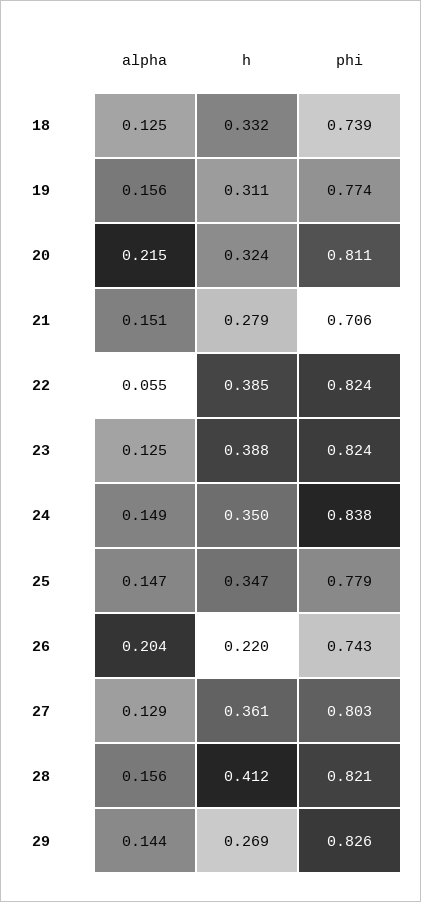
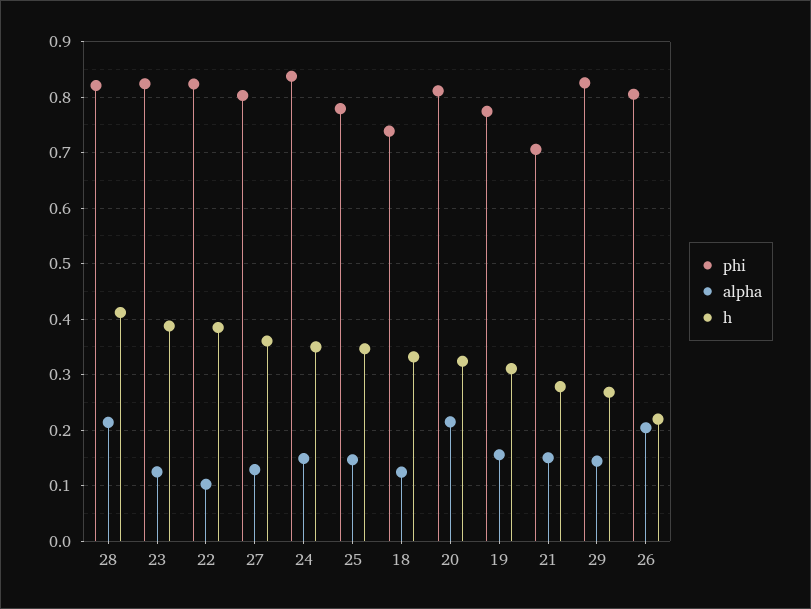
  {
    "alpha": {
      "18": 0.125,
      "19": 0.156,
      "20": 0.215,
      "21": 0.151,
-     "22": 0.055,
+     "22": 0.1,
      "23": 0.125,
      "24": 0.149,
      "25": 0.147,
      "26": 0.204,
      "27": 0.129,
-     "28": 0.156,
+     "28": 0.22,
      "29": 0.144
    },
    "h": {
      "18": 0.332,
      "19": 0.311,
      "20": 0.324,
      "21": 0.279,
      "22": 0.385,
      "23": 0.388,
      "24": 0.35,
      "25": 0.347,
      "26": 0.22,
      "27": 0.361,
      "28": 0.412,
      "29": 0.269
    },
    "phi": {
      "18": 0.739,
      "19": 0.774,
      "20": 0.811,
      "21": 0.706,
      "22": 0.824,
      "23": 0.824,
      "24": 0.838,
      "25": 0.779,
-     "26": 0.743,
+     "26": 0.8,
      "27": 0.803,
      "28": 0.821,
      "29": 0.826
    }
  }

